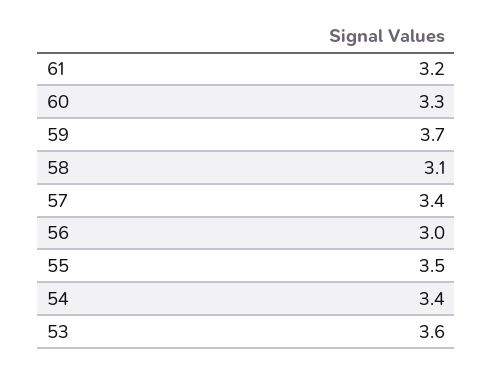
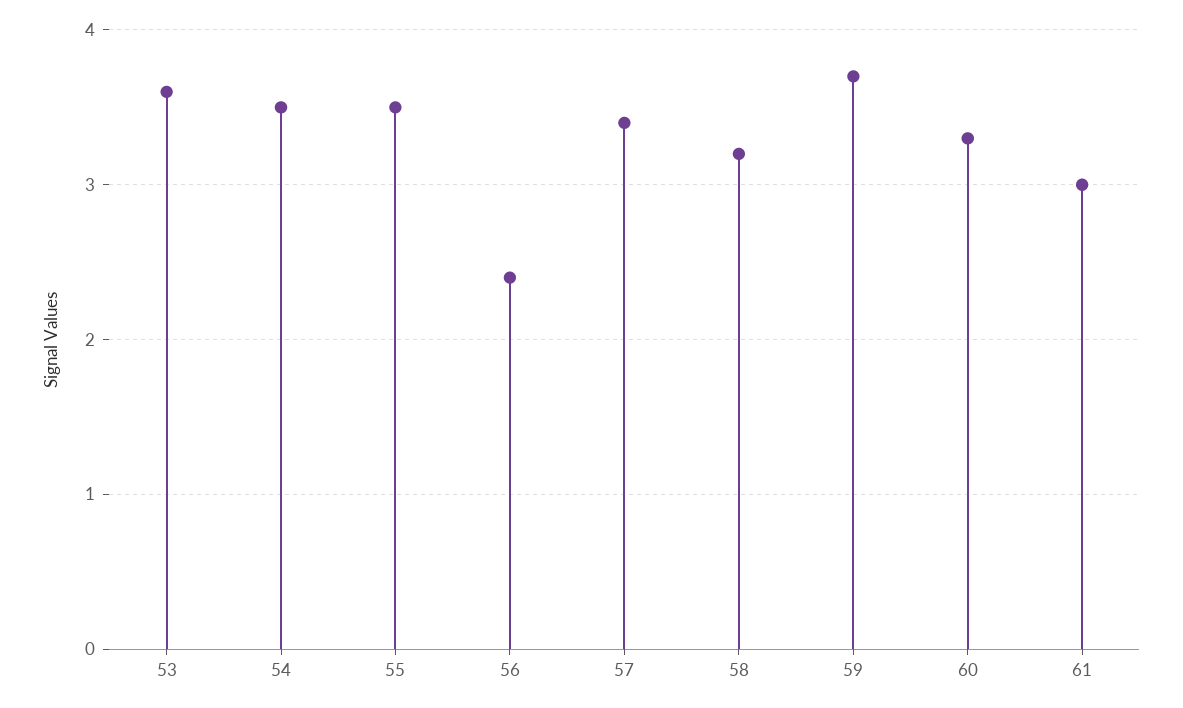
  {
-   "61": 3.2,
+   "61": 3,
    "60": 3.3,
    "59": 3.7,
-   "58": 3.1,
+   "58": 3.2,
    "57": 3.4,
-   "56": 3,
+   "56": 2.4,
    "55": 3.5,
-   "54": 3.4,
+   "54": 3.5,
    "53": 3.6
  }

